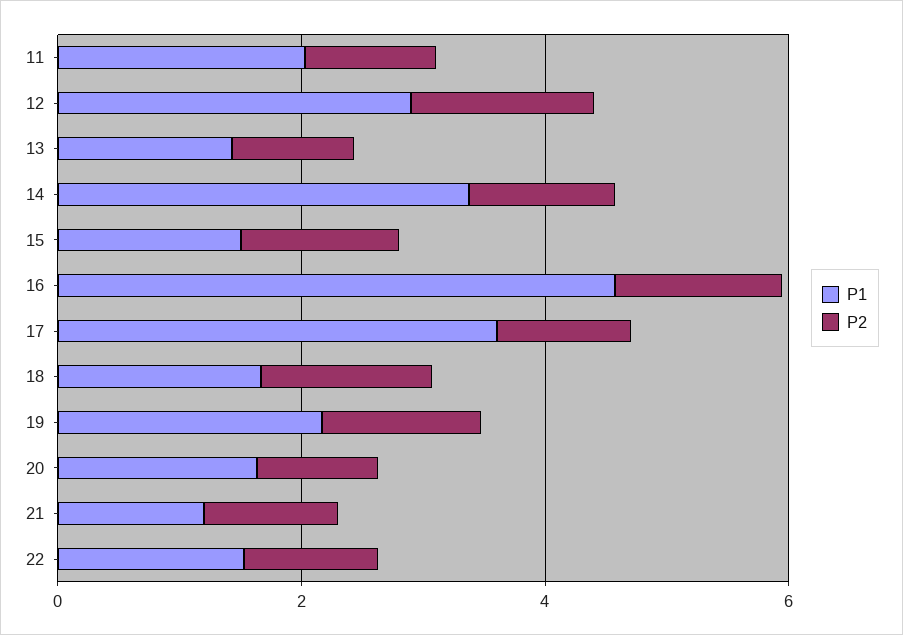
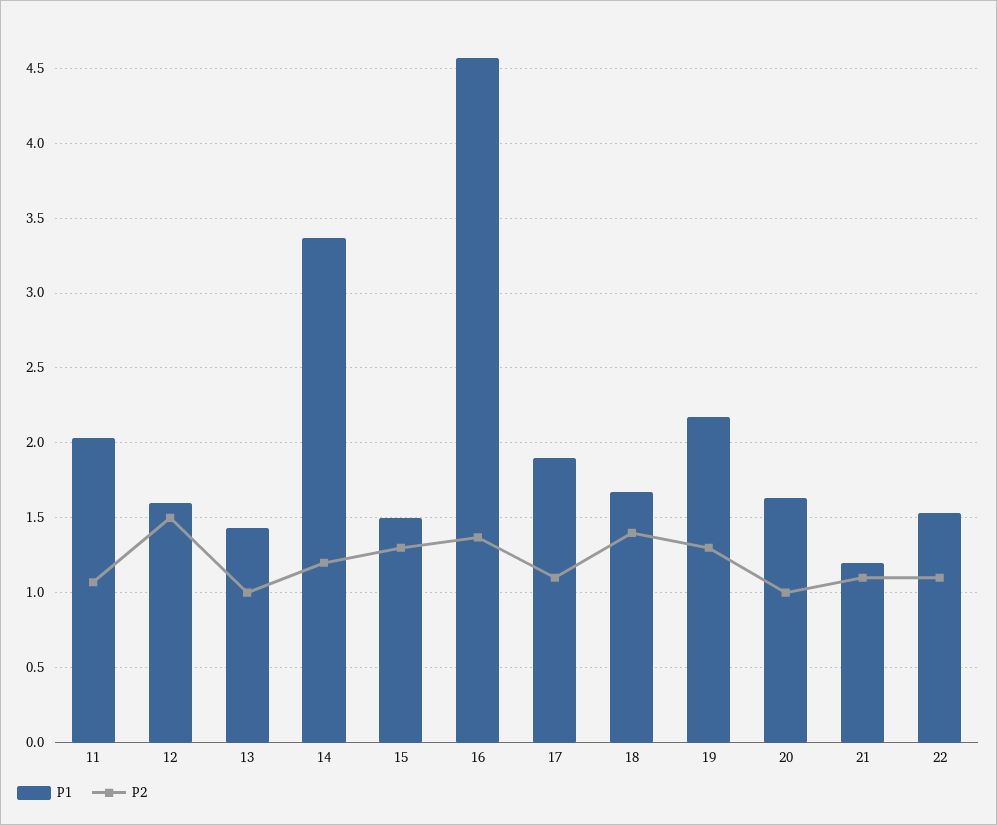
  {
    "P1": {
      "11": 2.05,
-     "12": 3,
+     "12": 1.6,
      "13": 1.45,
      "14": 3.35,
      "15": 1.5,
      "16": 4.55,
-     "17": 3.5,
+     "17": 1.9,
      "18": 1.65,
      "19": 2.15,
      "20": 1.65,
      "21": 1.2,
      "22": 1.55
    },
    "P2": {
      "11": 1.05,
      "12": 1.5,
      "13": 1,
      "14": 1.2,
      "15": 1.3,
      "16": 1.35,
      "17": 1.1,
      "18": 1.4,
      "19": 1.3,
      "20": 1,
      "21": 1.1,
      "22": 1.1
    }
  }

